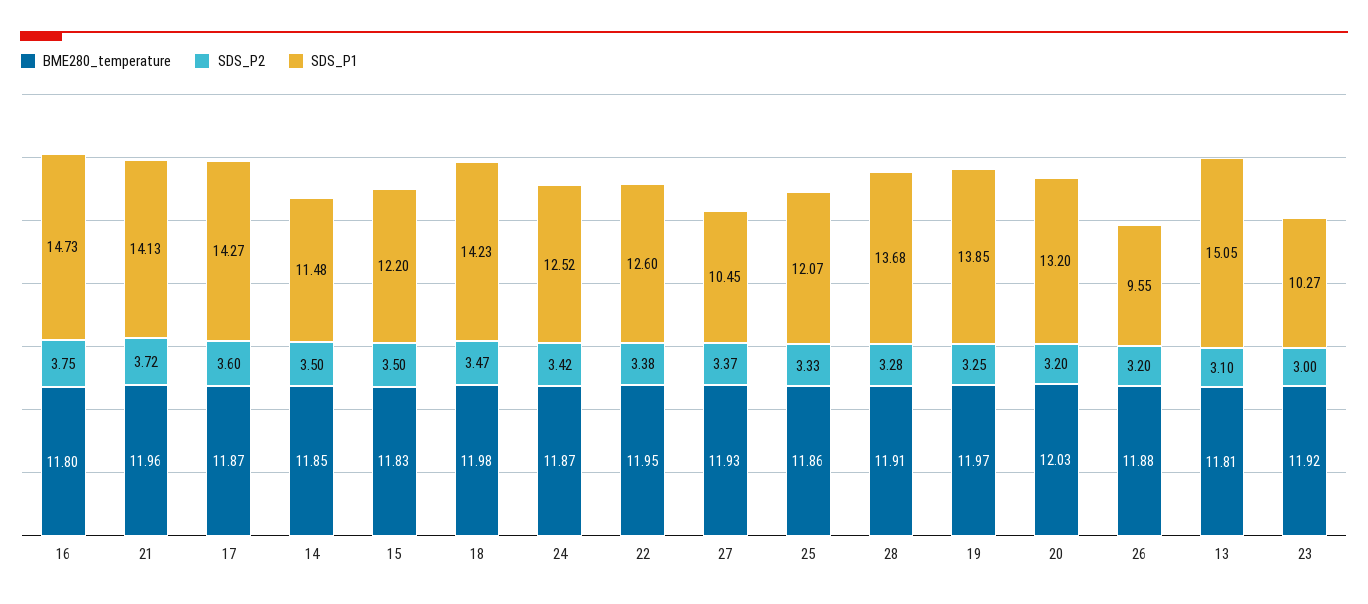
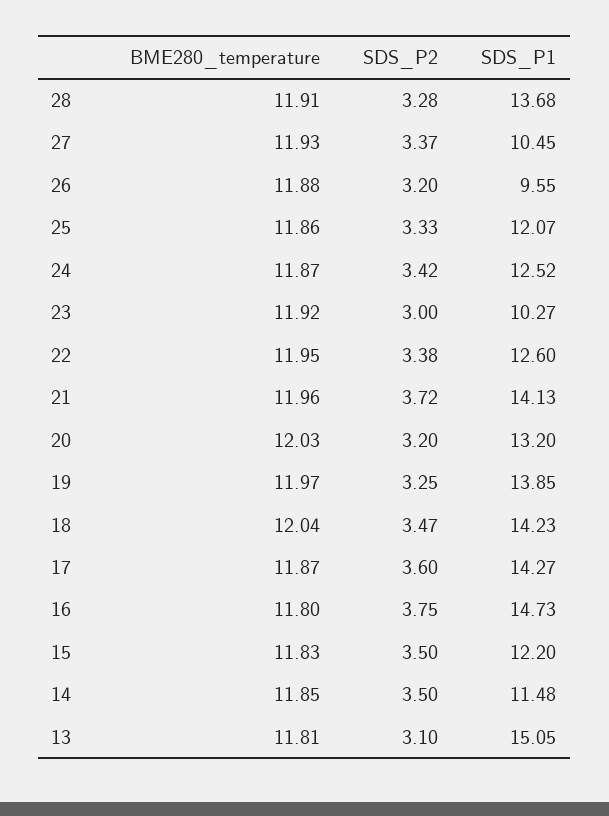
  {
    "BME280_temperature": {
      "16": 11.8,
      "21": 11.96,
      "17": 11.87,
      "14": 11.85,
      "15": 11.83,
-     "18": 11.98,
+     "18": 12.04,
      "24": 11.87,
      "22": 11.95,
      "27": 11.93,
      "25": 11.86,
      "28": 11.91,
      "19": 11.97,
      "20": 12.03,
      "26": 11.88,
      "13": 11.81,
      "23": 11.92
    },
    "SDS_P2": {
      "16": 3.75,
      "21": 3.72,
      "17": 3.6,
      "14": 3.5,
      "15": 3.5,
      "18": 3.47,
      "24": 3.42,
      "22": 3.38,
      "27": 3.37,
      "25": 3.33,
      "28": 3.28,
      "19": 3.25,
      "20": 3.2,
      "26": 3.2,
      "13": 3.1,
      "23": 3
    },
    "SDS_P1": {
      "16": 14.73,
      "21": 14.13,
      "17": 14.27,
      "14": 11.48,
      "15": 12.2,
      "18": 14.23,
      "24": 12.52,
      "22": 12.6,
      "27": 10.45,
      "25": 12.07,
      "28": 13.68,
      "19": 13.85,
      "20": 13.2,
      "26": 9.55,
      "13": 15.05,
      "23": 10.27
    }
  }

